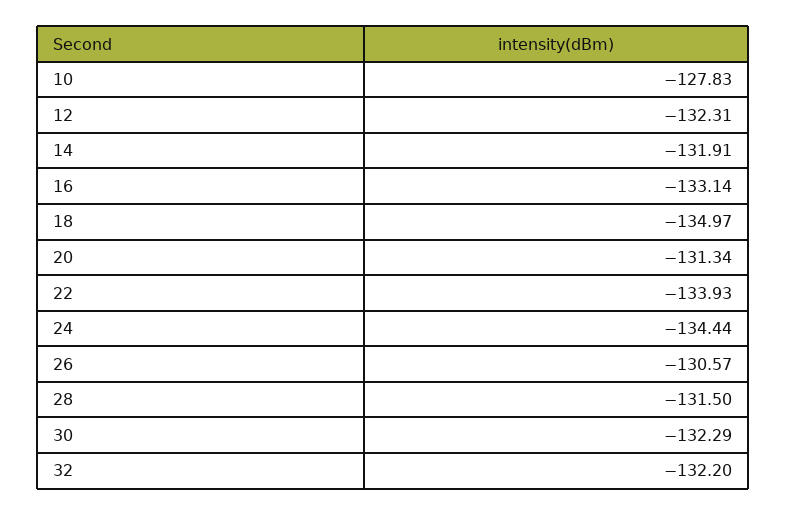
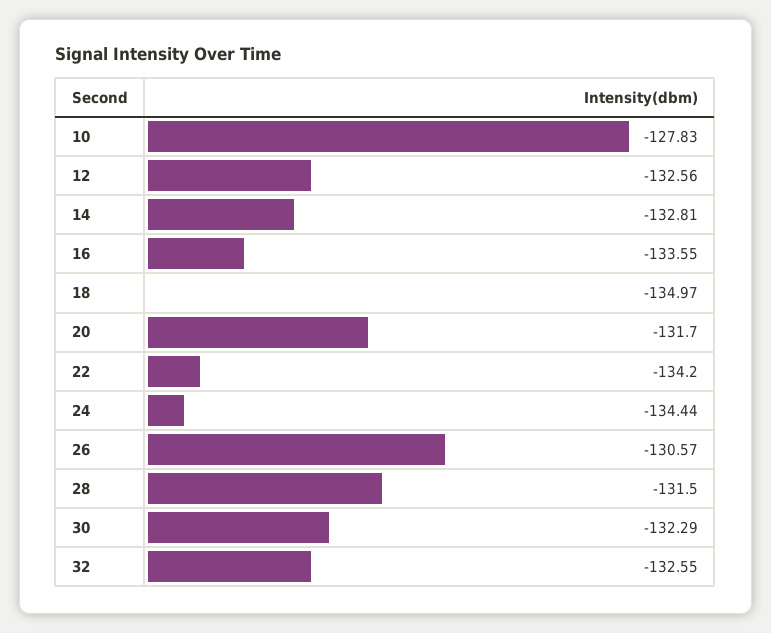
  {
    "10": -127.83,
-   "12": -132.31,
+   "12": -132.56,
-   "14": -131.91,
+   "14": -132.81,
-   "16": -133.14,
+   "16": -133.55,
    "18": -134.97,
-   "20": -131.34,
+   "20": -131.7,
-   "22": -133.93,
+   "22": -134.2,
    "24": -134.44,
    "26": -130.57,
    "28": -131.5,
    "30": -132.29,
-   "32": -132.2
+   "32": -132.55
  }

